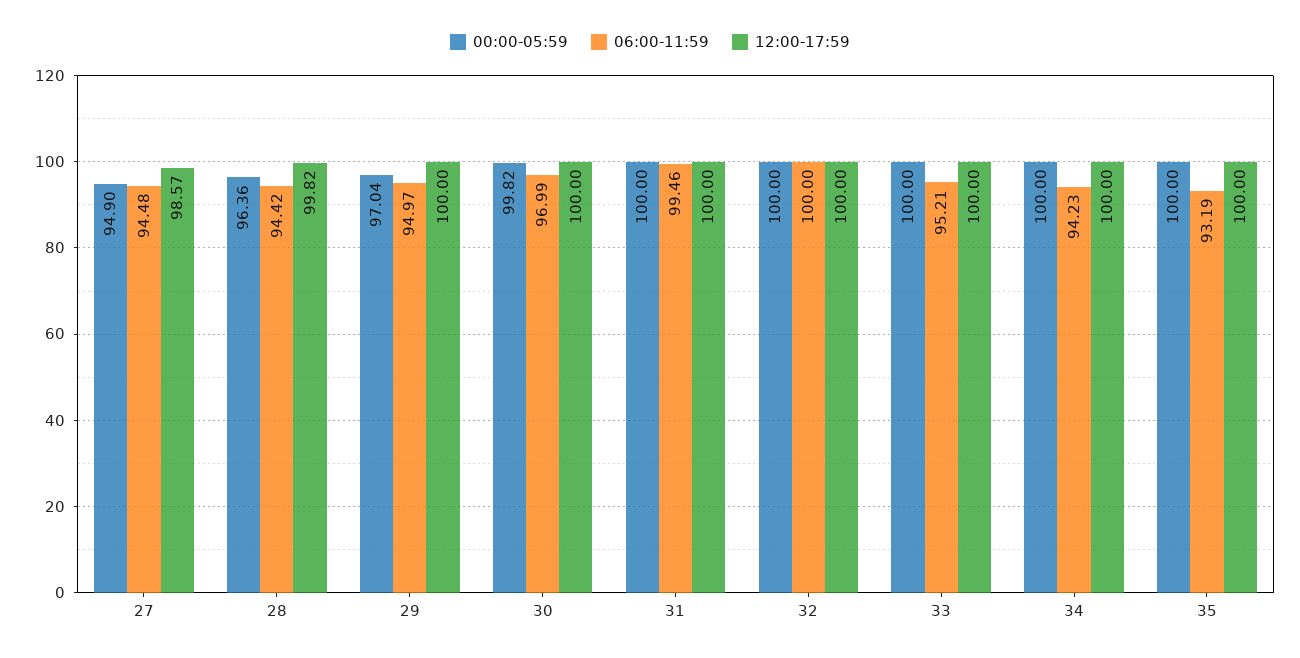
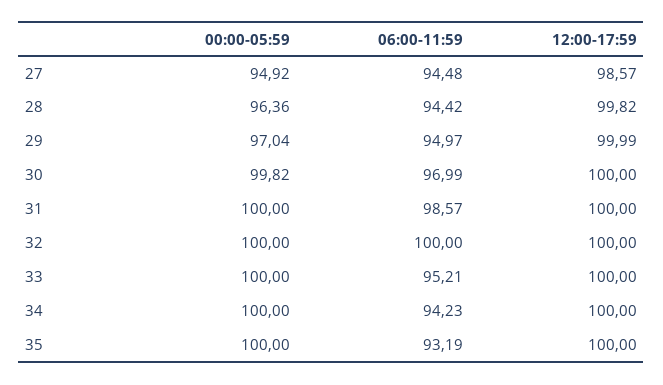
  {
    "00:00-05:59": {
-     "27": 94.9,
+     "27": 94.92,
      "28": 96.36,
      "29": 97.04,
      "30": 99.82,
      "31": 100,
      "32": 100,
      "33": 100,
      "34": 100,
      "35": 100
    },
    "06:00-11:59": {
      "27": 94.48,
      "28": 94.42,
      "29": 94.97,
      "30": 96.99,
-     "31": 99.46,
+     "31": 98.57,
      "32": 100,
      "33": 95.21,
      "34": 94.23,
      "35": 93.19
    },
    "12:00-17:59": {
      "27": 98.57,
      "28": 99.82,
-     "29": 100,
+     "29": 99.99,
      "30": 100,
      "31": 100,
      "32": 100,
      "33": 100,
      "34": 100,
      "35": 100
    }
  }

